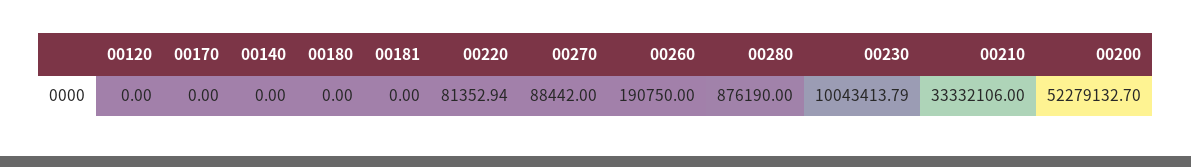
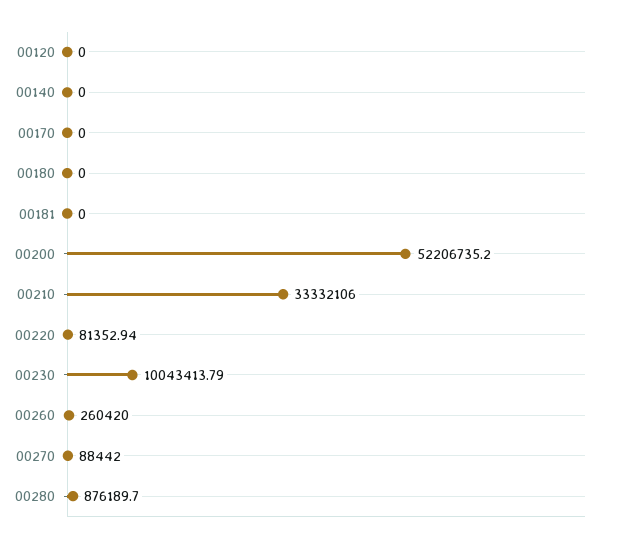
  {
    "00120": 0,
    "00170": 0,
    "00140": 0,
    "00180": 0,
    "00181": 0,
    "00220": 81352.94,
    "00270": 88442,
-   "00260": 190750,
+   "00260": 260420,
-   "00280": 876190,
+   "00280": 876189.7,
    "00230": 10043413.79,
    "00210": 33332106,
-   "00200": 52279132.7
+   "00200": 52206735.2
  }

